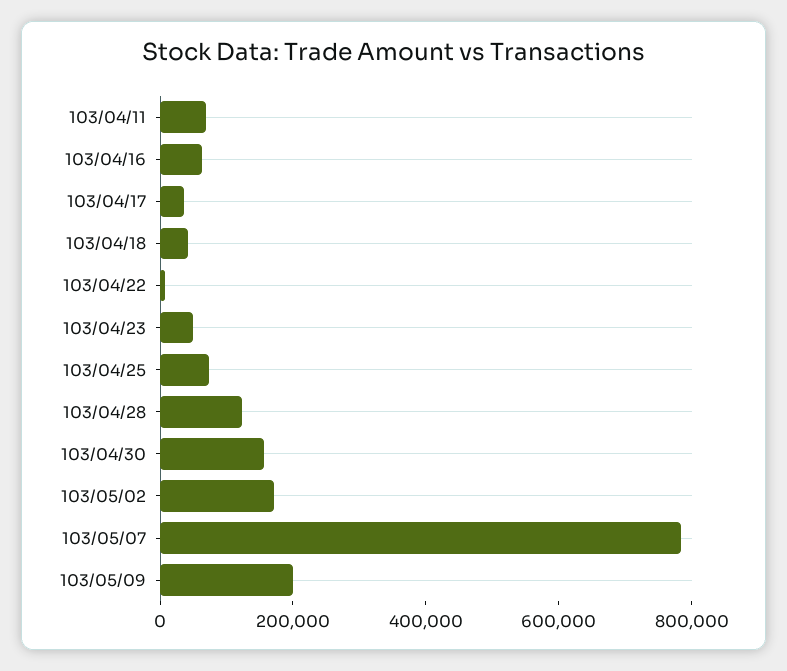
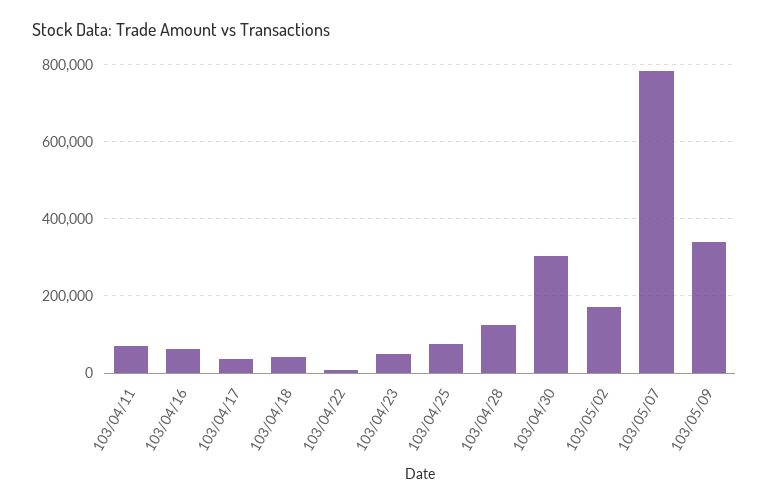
  {
    "103/04/11": 60000,
    "103/04/16": 60000,
    "103/04/17": 40000,
    "103/04/18": 40000,
    "103/04/22": 0,
    "103/04/23": 40000,
    "103/04/25": 80000,
    "103/04/28": 120000,
-   "103/04/30": 150000,
+   "103/04/30": 300000,
    "103/05/02": 180000,
    "103/05/07": 780000,
-   "103/05/09": 200000
+   "103/05/09": 340000
  }

